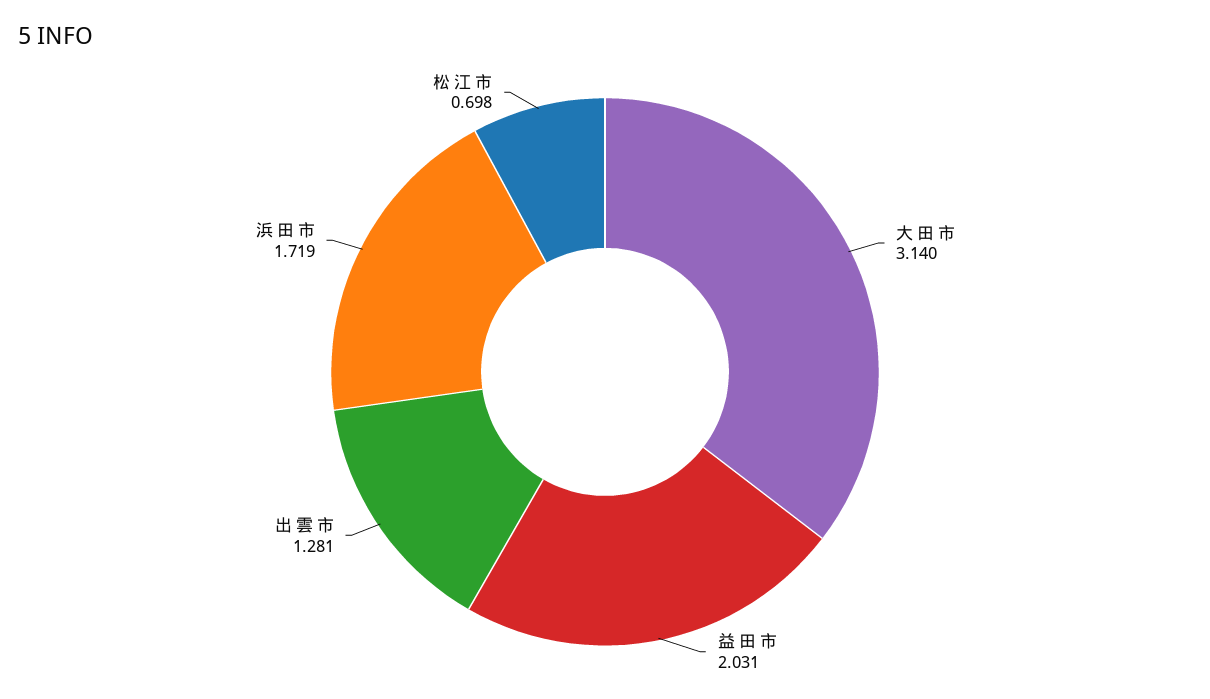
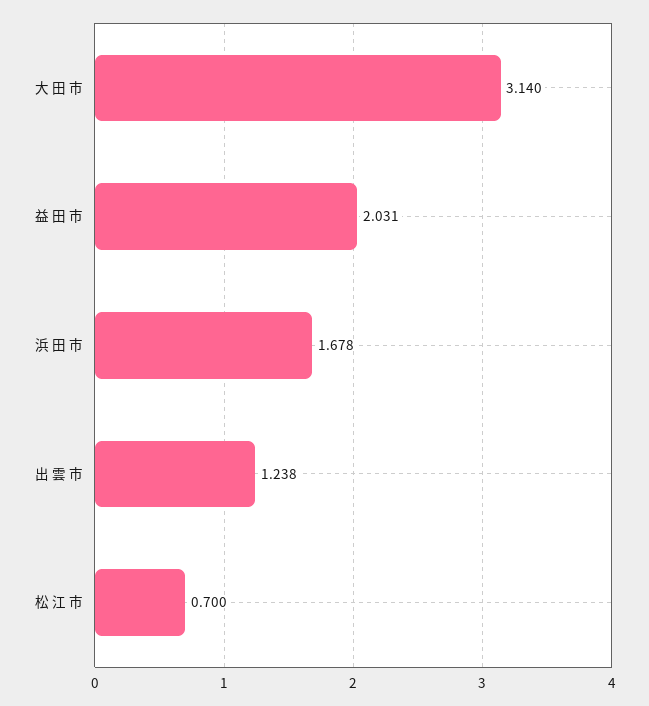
  {
    "大 田 市": 3.14,
    "益 田 市": 2.031,
-   "出 雲 市": 1.281,
+   "出 雲 市": 1.238,
-   "浜 田 市": 1.719,
+   "浜 田 市": 1.678,
-   "松 江 市": 0.698
+   "松 江 市": 0.7
  }

